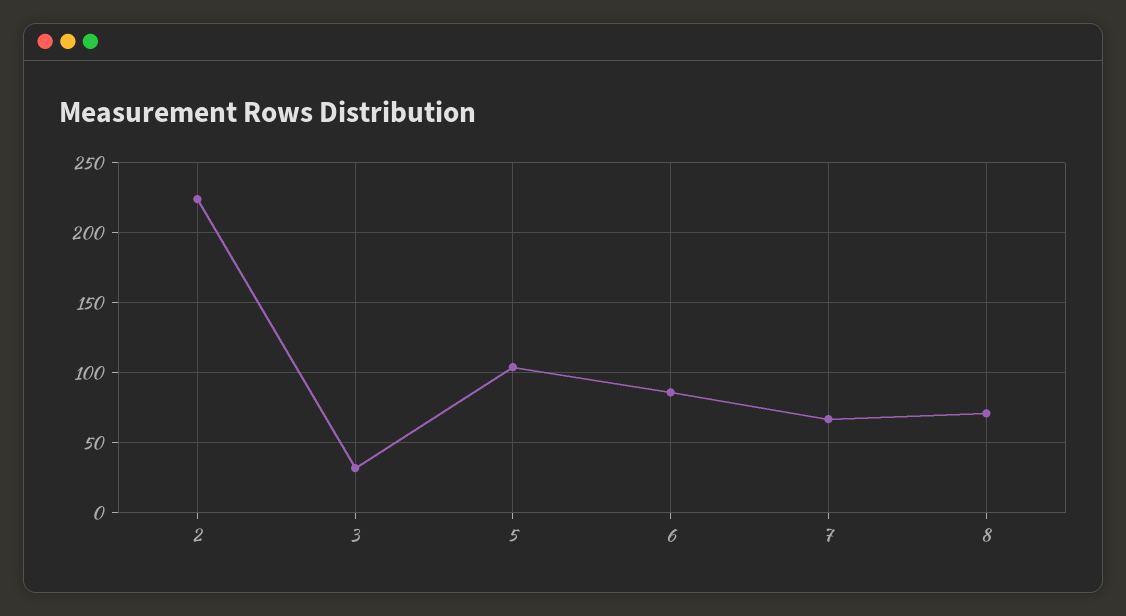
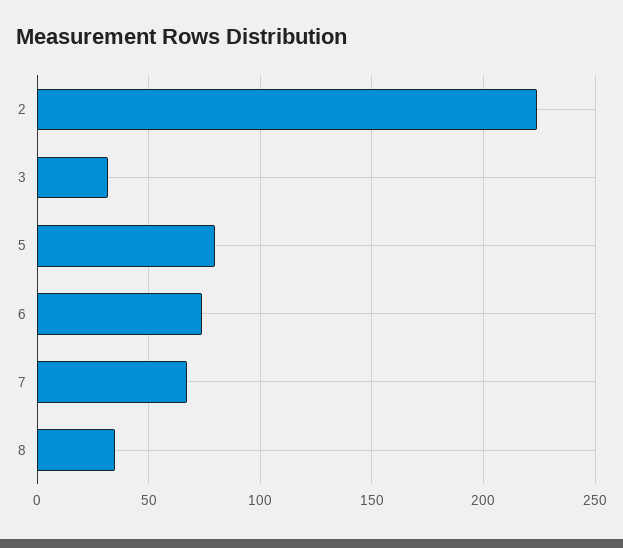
  {
    "2": 225,
    "3": 30,
-   "5": 105,
+   "5": 80,
-   "6": 85,
+   "6": 75,
    "7": 65,
-   "8": 70
+   "8": 35
  }

